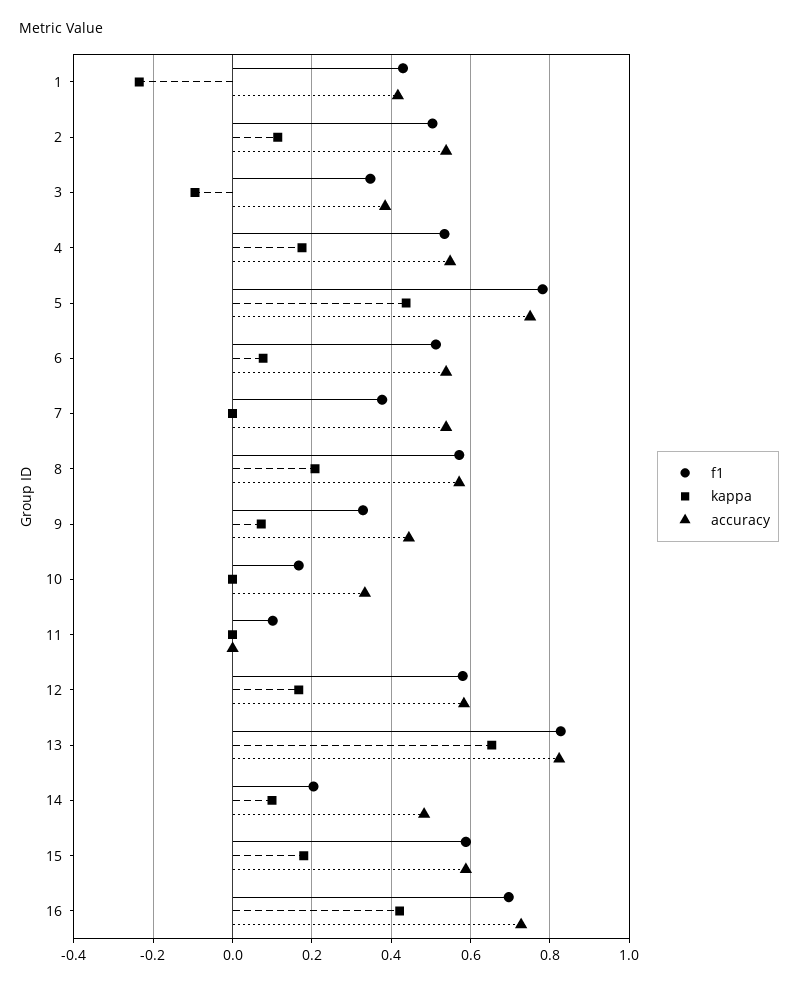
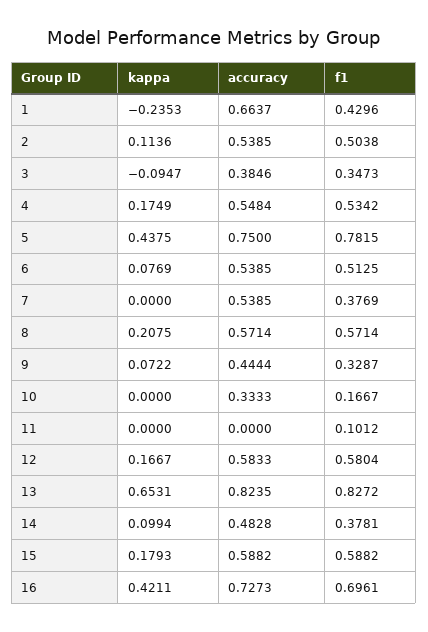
  {
    "f1": {
      "1": 0.4296,
      "2": 0.5038,
      "3": 0.3473,
      "4": 0.5342,
      "5": 0.7815,
      "6": 0.5125,
      "7": 0.3769,
      "8": 0.5714,
      "9": 0.3287,
      "10": 0.1667,
      "11": 0.1012,
      "12": 0.5804,
      "13": 0.8272,
-     "14": 0.2,
+     "14": 0.3781,
      "15": 0.5882,
      "16": 0.6961
    },
    "kappa": {
      "1": -0.2353,
      "2": 0.1136,
      "3": -0.0947,
      "4": 0.1749,
      "5": 0.4375,
      "6": 0.0769,
      "7": 0,
      "8": 0.2075,
      "9": 0.0722,
      "10": 0,
      "11": 0,
      "12": 0.1667,
      "13": 0.6531,
      "14": 0.0994,
      "15": 0.1793,
      "16": 0.4211
    },
    "accuracy": {
-     "1": 0.42,
+     "1": 0.6637,
      "2": 0.5385,
      "3": 0.3846,
      "4": 0.5484,
      "5": 0.75,
      "6": 0.5385,
      "7": 0.5385,
      "8": 0.5714,
      "9": 0.4444,
      "10": 0.3333,
      "11": 0,
      "12": 0.5833,
      "13": 0.8235,
      "14": 0.4828,
      "15": 0.5882,
      "16": 0.7273
    }
  }

